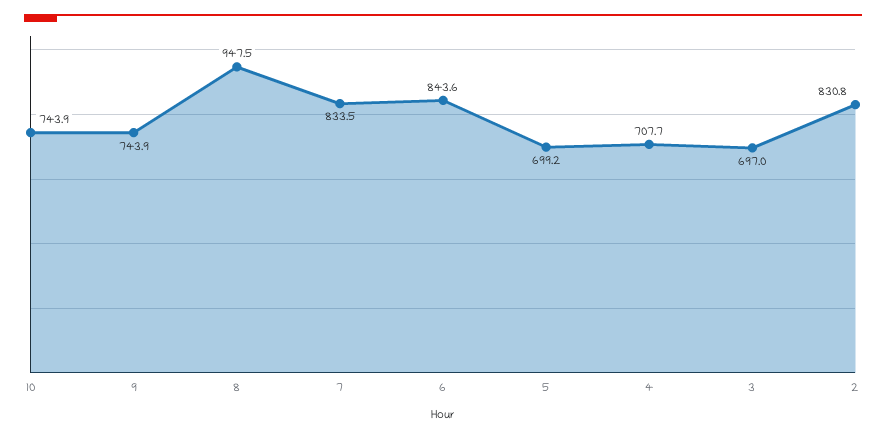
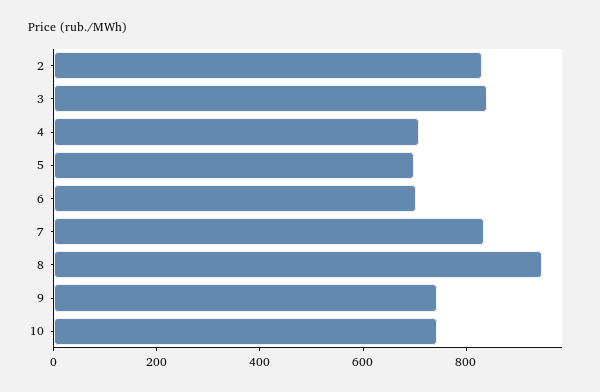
  {
    "10": 743.9,
    "9": 743.9,
    "8": 947.5,
    "7": 833.5,
-   "6": 843.6,
+   "6": 700,
    "5": 699.2,
    "4": 707.7,
-   "3": 697,
+   "3": 850,
    "2": 830.8
  }

